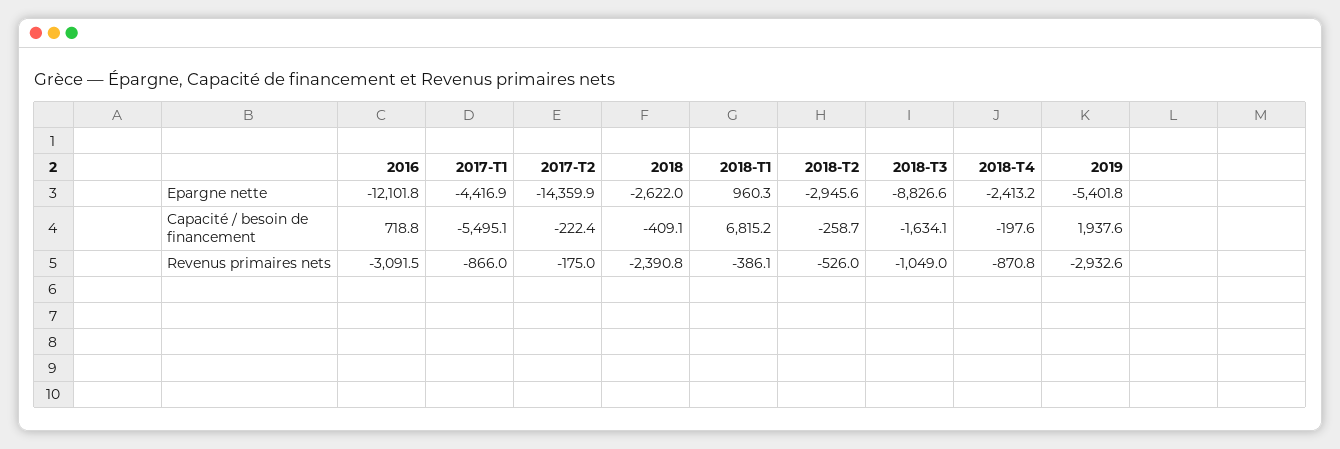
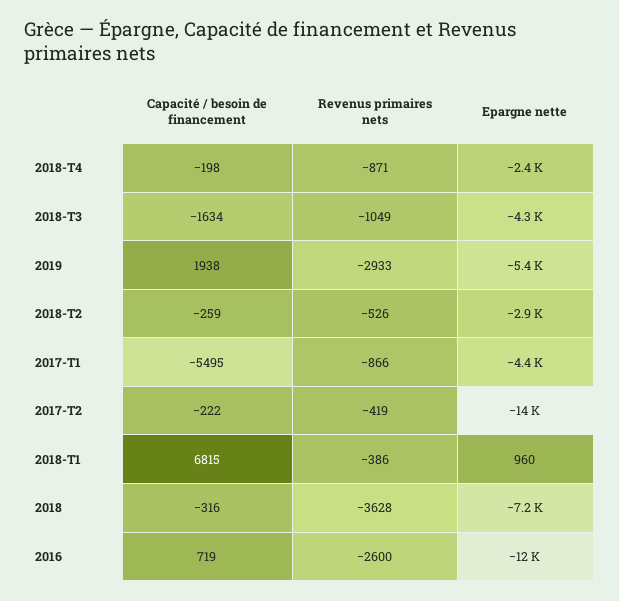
  {
    "2016": {
      "Epargne nette": -12101.8,
      "Capacité / besoin de financement": 718.8,
-     "Revenus primaires nets": -3091.5
+     "Revenus primaires nets": -2600
    },
    "2017-T1": {
      "Epargne nette": -4416.9,
      "Capacité / besoin de financement": -5495.1,
      "Revenus primaires nets": -866
    },
    "2017-T2": {
      "Epargne nette": -14359.9,
      "Capacité / besoin de financement": -222.4,
-     "Revenus primaires nets": -175
+     "Revenus primaires nets": -419
    },
    "2018": {
-     "Epargne nette": -2622,
+     "Epargne nette": -7200,
-     "Capacité / besoin de financement": -409.1,
+     "Capacité / besoin de financement": -316,
-     "Revenus primaires nets": -2390.8
+     "Revenus primaires nets": -3628
    },
    "2018-T1": {
      "Epargne nette": 960.3,
      "Capacité / besoin de financement": 6815.2,
      "Revenus primaires nets": -386.1
    },
    "2018-T2": {
      "Epargne nette": -2945.6,
      "Capacité / besoin de financement": -258.7,
      "Revenus primaires nets": -526
    },
    "2018-T3": {
-     "Epargne nette": -8826.6,
+     "Epargne nette": -4300,
      "Capacité / besoin de financement": -1634.1,
      "Revenus primaires nets": -1049
    },
    "2018-T4": {
      "Epargne nette": -2413.2,
      "Capacité / besoin de financement": -197.6,
      "Revenus primaires nets": -870.8
    },
    "2019": {
      "Epargne nette": -5401.8,
      "Capacité / besoin de financement": 1937.6,
      "Revenus primaires nets": -2932.6
    }
  }

